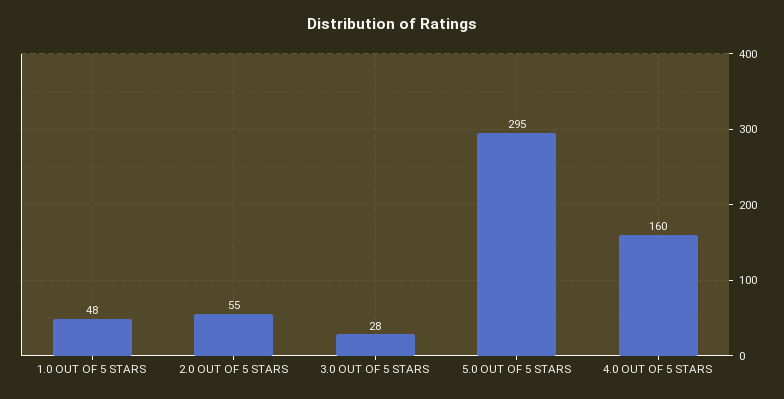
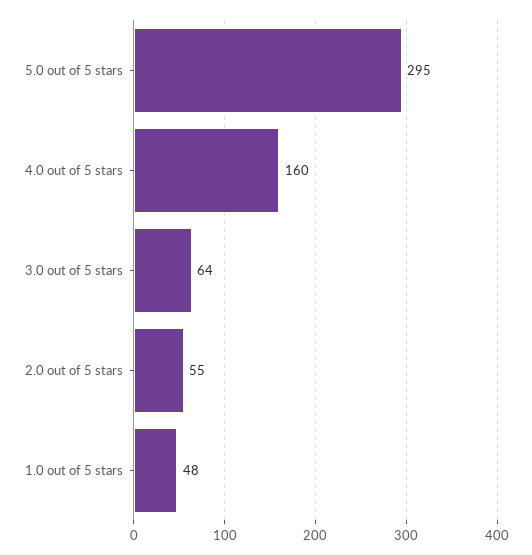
  {
    "1.0 OUT OF 5 STARS": 48,
    "2.0 OUT OF 5 STARS": 55,
-   "3.0 OUT OF 5 STARS": 28,
+   "3.0 OUT OF 5 STARS": 64,
    "5.0 OUT OF 5 STARS": 295,
    "4.0 OUT OF 5 STARS": 160
  }

